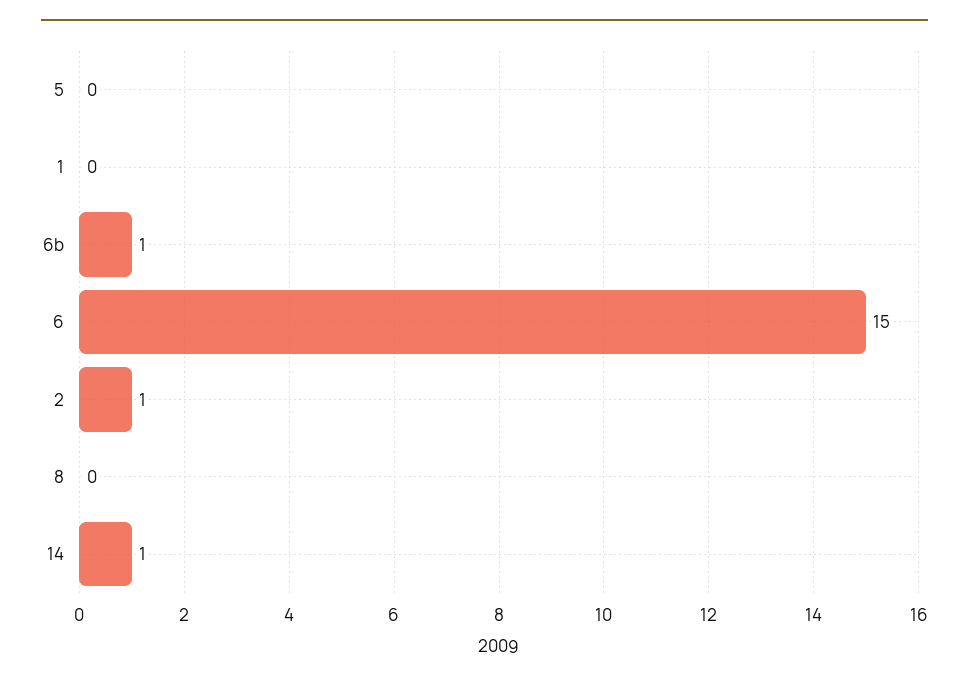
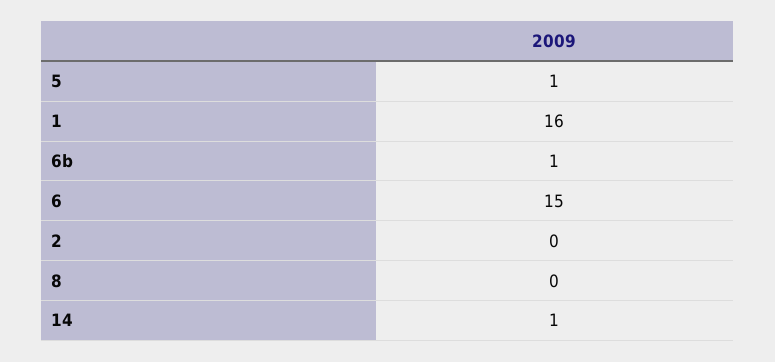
  {
-   "5": 0,
+   "5": 1,
-   "1": 0,
+   "1": 16,
    "6b": 1,
    "6": 15,
-   "2": 1,
+   "2": 0,
    "8": 0,
    "14": 1
  }

